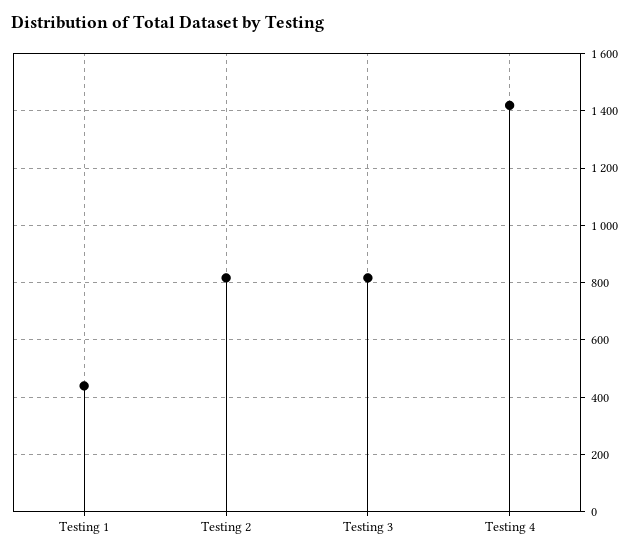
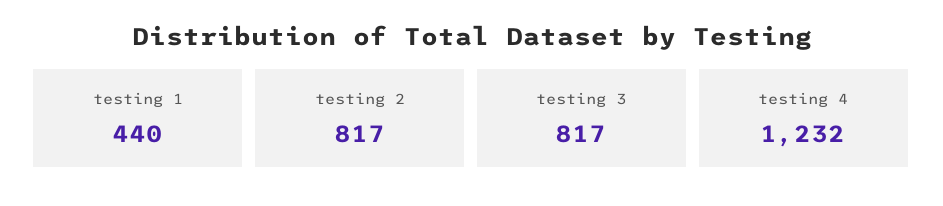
  {
    "Testing 1": 440,
    "Testing 2": 817,
    "Testing 3": 817,
-   "Testing 4": 1425
+   "Testing 4": 1232
  }

